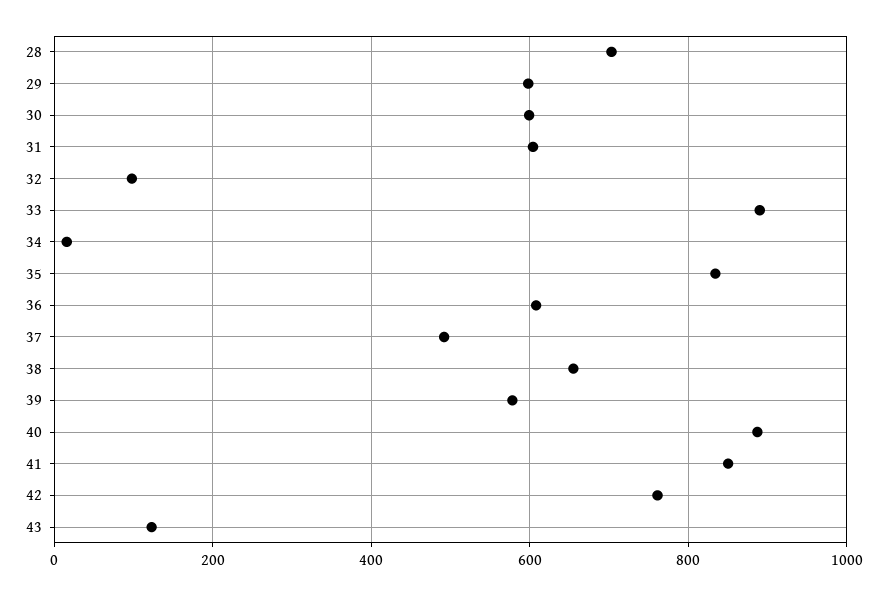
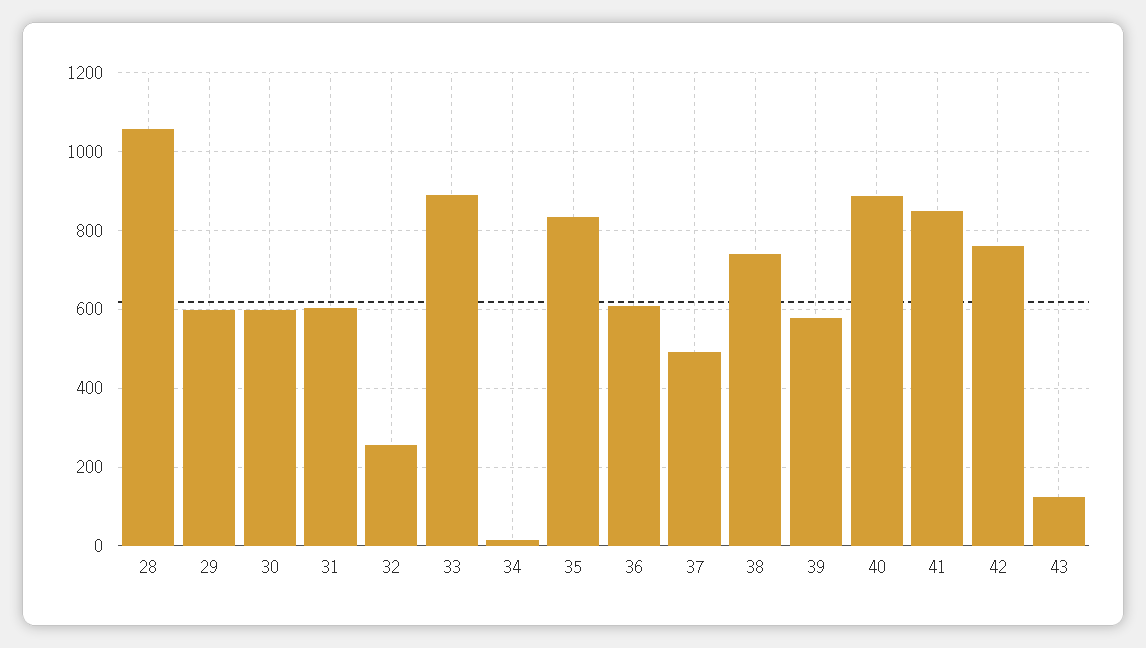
  {
-   "28": 700,
+   "28": 1060,
    "29": 600,
    "30": 600,
    "31": 600,
-   "32": 100,
+   "32": 260,
    "33": 900,
    "34": 20,
    "35": 840,
    "36": 600,
    "37": 500,
-   "38": 660,
+   "38": 740,
    "39": 580,
    "40": 880,
    "41": 860,
    "42": 760,
    "43": 120
  }

